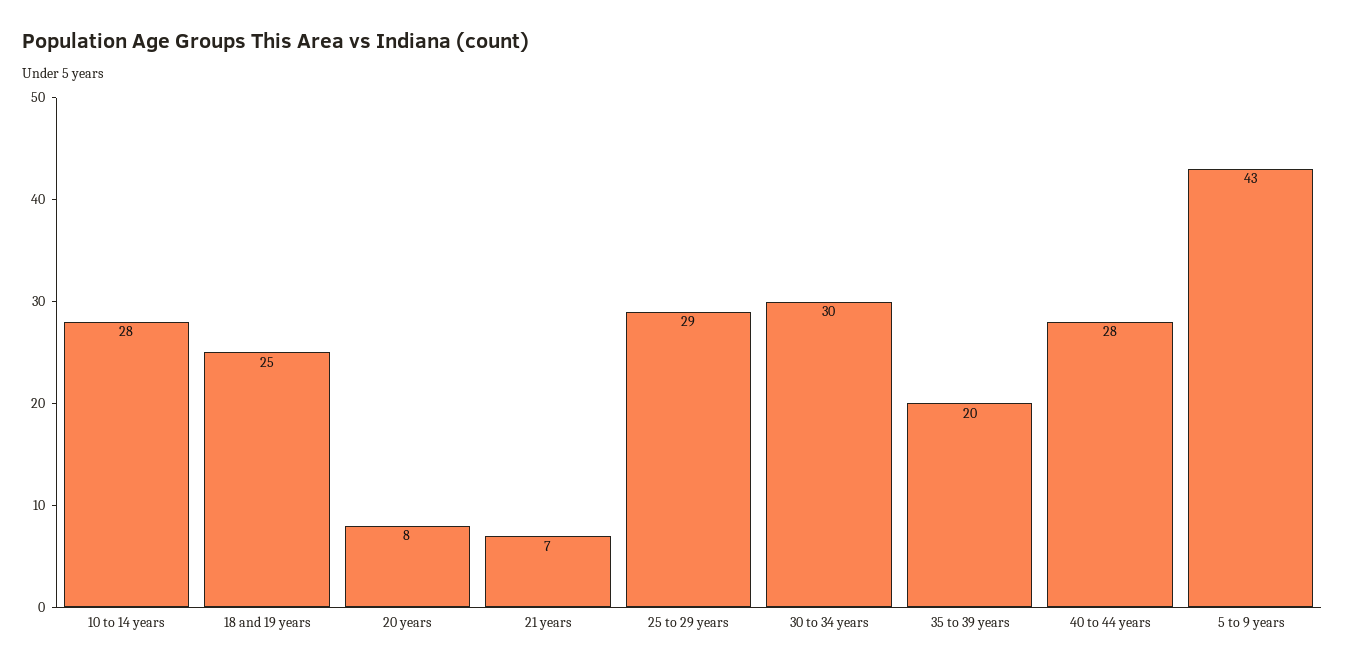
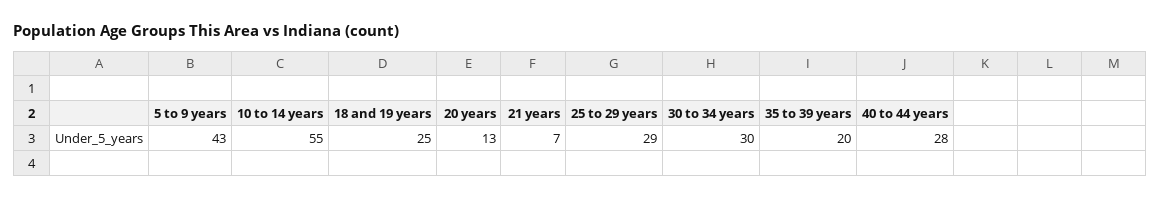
  {
-   "10 to 14 years": 28,
+   "10 to 14 years": 55,
    "18 and 19 years": 25,
-   "20 years": 8,
+   "20 years": 13,
    "21 years": 7,
    "25 to 29 years": 29,
    "30 to 34 years": 30,
    "35 to 39 years": 20,
    "40 to 44 years": 28,
    "5 to 9 years": 43
  }

